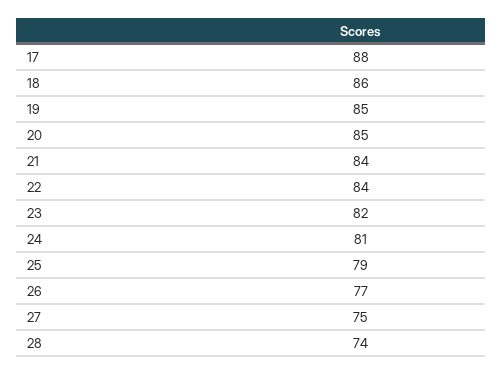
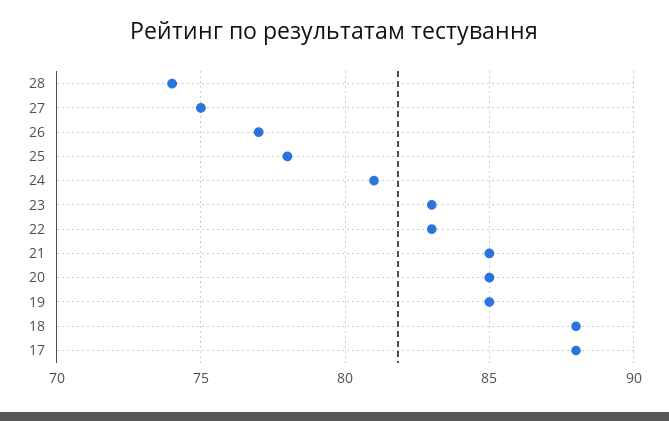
  {
    "17": 88,
-   "18": 86,
+   "18": 88,
    "19": 85,
    "20": 85,
-   "21": 84,
+   "21": 85,
-   "22": 84,
+   "22": 83,
-   "23": 82,
+   "23": 83,
    "24": 81,
-   "25": 79,
+   "25": 78,
    "26": 77,
    "27": 75,
    "28": 74
  }

